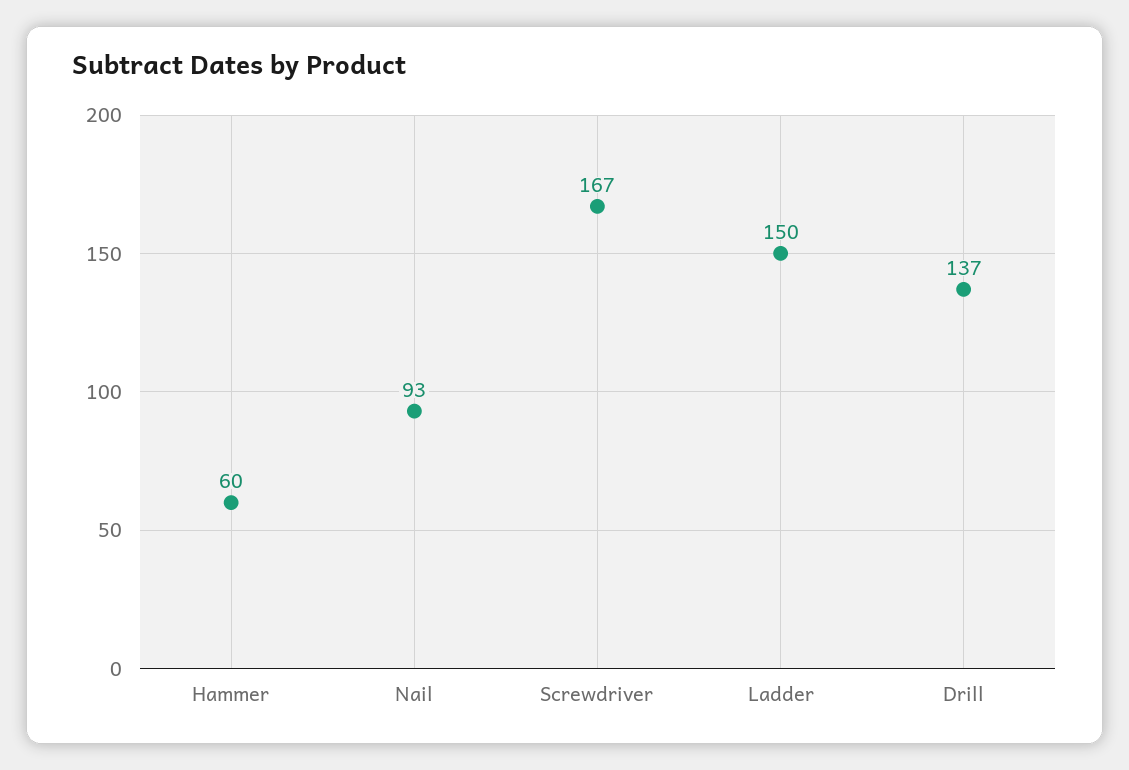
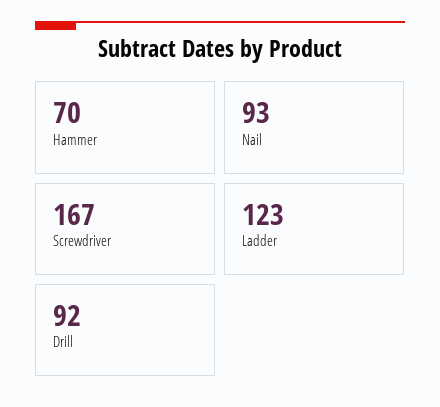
  {
-   "Hammer": 60,
+   "Hammer": 70,
    "Nail": 93,
    "Screwdriver": 167,
-   "Ladder": 150,
+   "Ladder": 123,
-   "Drill": 137
+   "Drill": 92
  }

